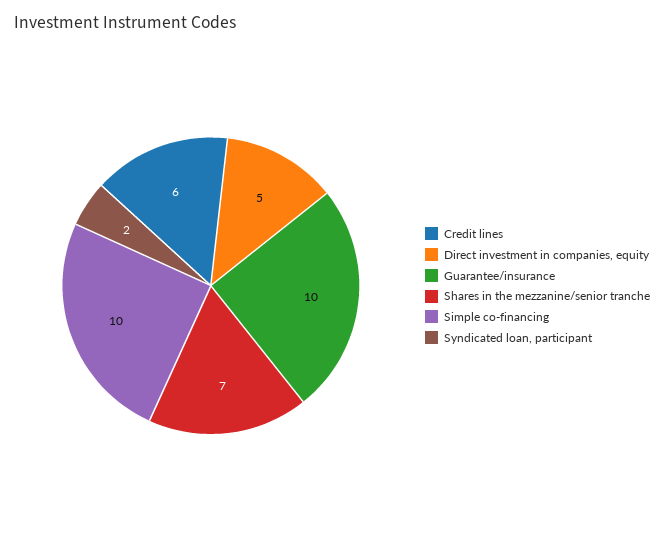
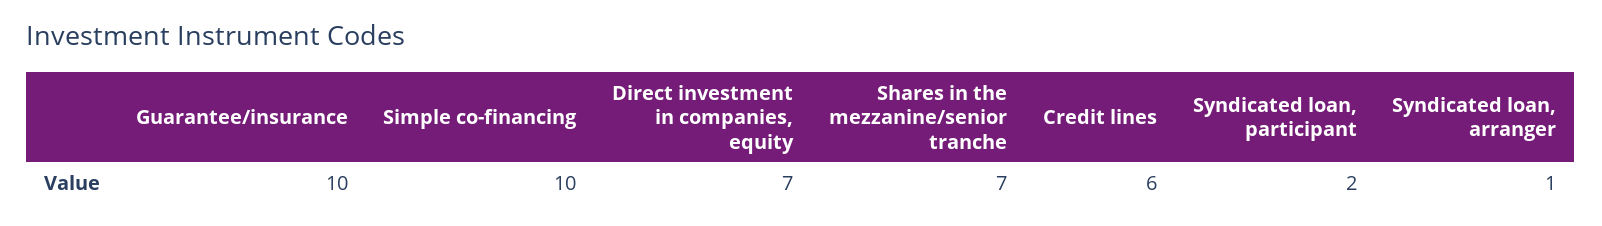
  {
    "Credit lines": 6,
-   "Direct investment in companies, equity": 5,
+   "Direct investment in companies, equity": 7,
    "Guarantee/insurance": 10,
    "Shares in the mezzanine/senior tranche": 7,
    "Simple co-financing": 10,
-   "Syndicated loan, participant": 2
+   "Syndicated loan, participant": 2,
+   "Syndicated loan, arranger": 1
  }

